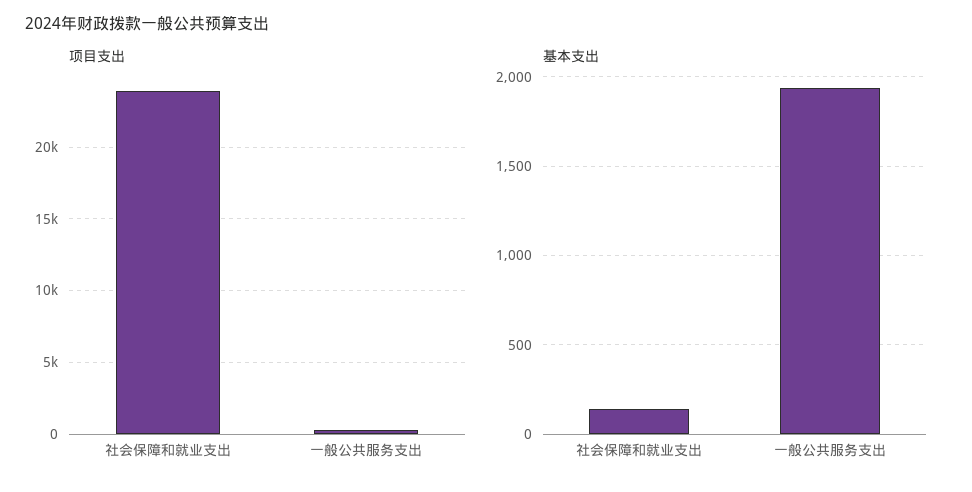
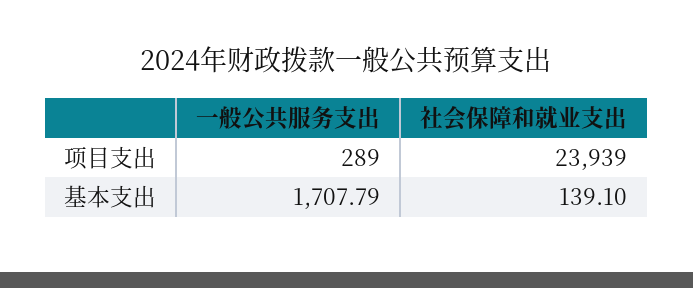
  {
    "项目支出": {
      "社会保障和就业支出": 23939,
      "一般公共服务支出": 289
    },
    "基本支出": {
      "社会保障和就业支出": 139.1,
-     "一般公共服务支出": 1950
+     "一般公共服务支出": 1707.79
    }
  }

